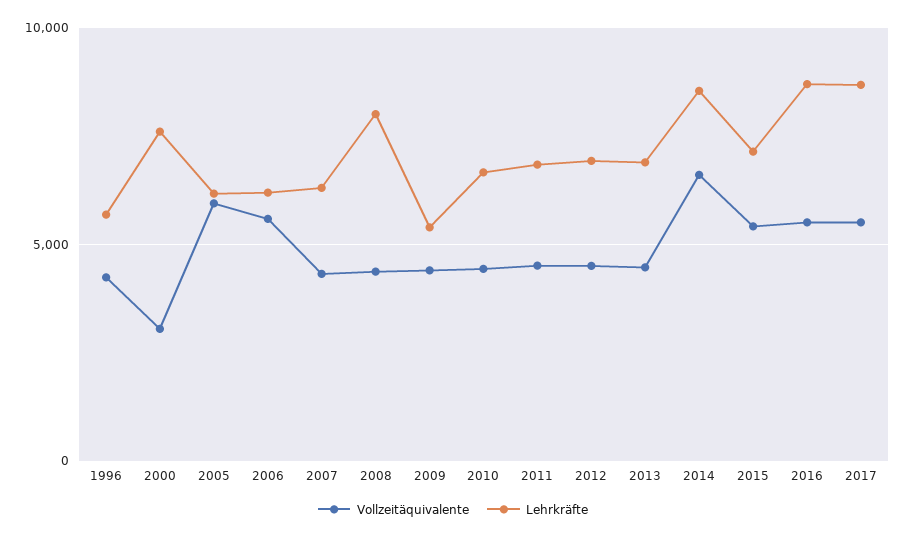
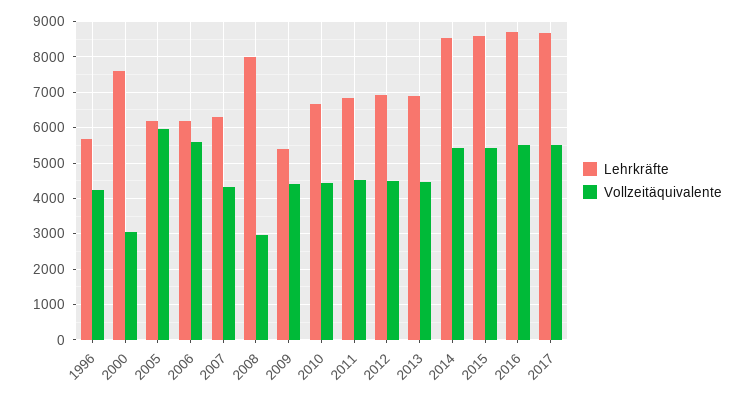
  {
    "Vollzeitäquivalente": {
      "1996": 4200,
      "2000": 3000,
      "2005": 6000,
      "2006": 5600,
      "2007": 4400,
-     "2008": 4500,
+     "2008": 3000,
      "2009": 4400,
      "2010": 4400,
      "2011": 4600,
      "2012": 4600,
      "2013": 4400,
-     "2014": 6500,
+     "2014": 5400,
      "2015": 5400,
      "2016": 5600,
      "2017": 5600
    },
    "Lehrkräfte": {
      "1996": 5600,
      "2000": 7600,
      "2005": 6200,
      "2006": 6200,
      "2007": 6400,
      "2008": 8000,
      "2009": 5400,
      "2010": 6600,
      "2011": 6800,
      "2012": 7000,
      "2013": 6800,
      "2014": 8600,
-     "2015": 7000,
+     "2015": 8600,
      "2016": 8800,
      "2017": 8600
    }
  }

